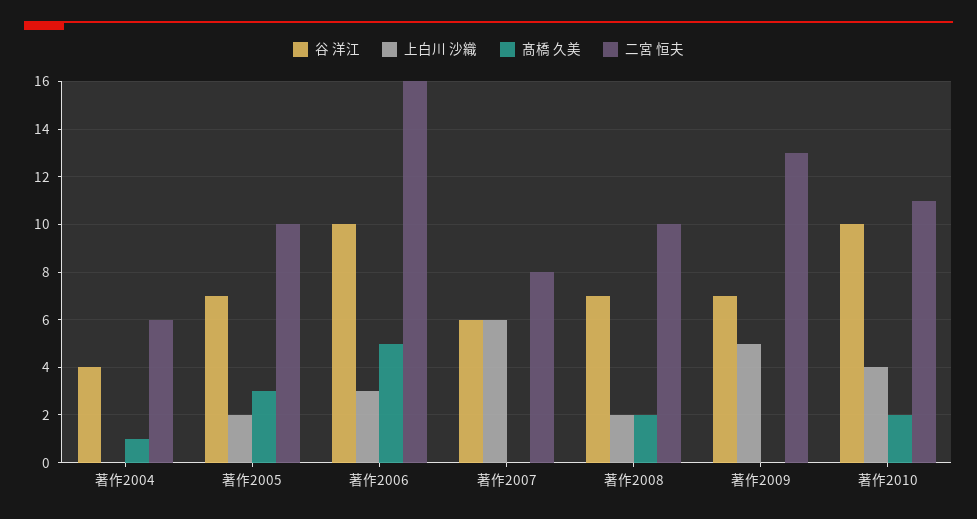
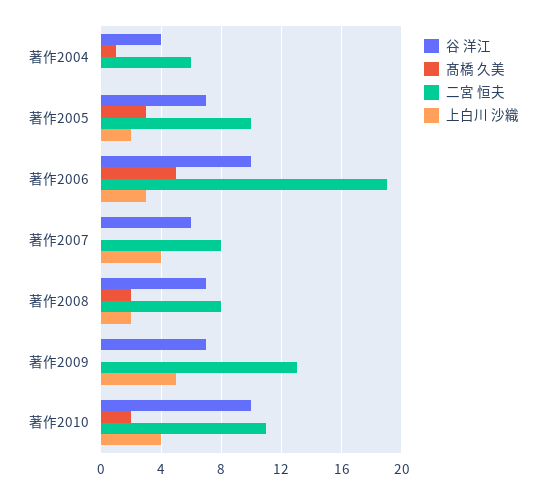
  {
    "谷 洋江": {
      "著作2004": 4,
      "著作2005": 7,
      "著作2006": 10,
      "著作2007": 6,
      "著作2008": 7,
      "著作2009": 7,
      "著作2010": 10
    },
    "上白川 沙織": {
      "著作2004": 0,
      "著作2005": 2,
      "著作2006": 3,
-     "著作2007": 6,
+     "著作2007": 4,
      "著作2008": 2,
      "著作2009": 5,
      "著作2010": 4
    },
    "髙橋 久美": {
      "著作2004": 1,
      "著作2005": 3,
      "著作2006": 5,
      "著作2007": 0,
      "著作2008": 2,
      "著作2009": 0,
      "著作2010": 2
    },
    "二宮 恒夫": {
      "著作2004": 6,
      "著作2005": 10,
-     "著作2006": 16,
+     "著作2006": 19,
      "著作2007": 8,
-     "著作2008": 10,
+     "著作2008": 8,
      "著作2009": 13,
      "著作2010": 11
    }
  }

